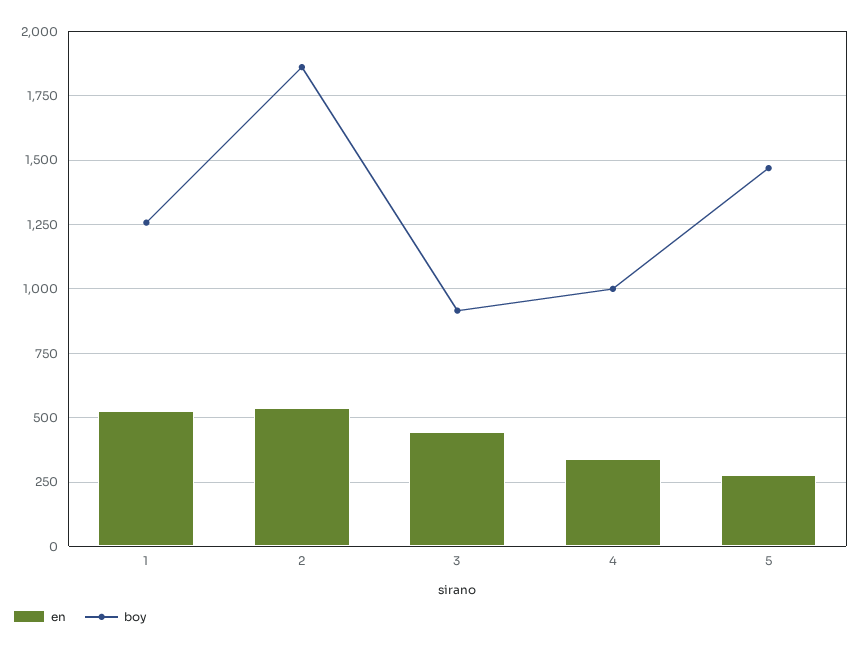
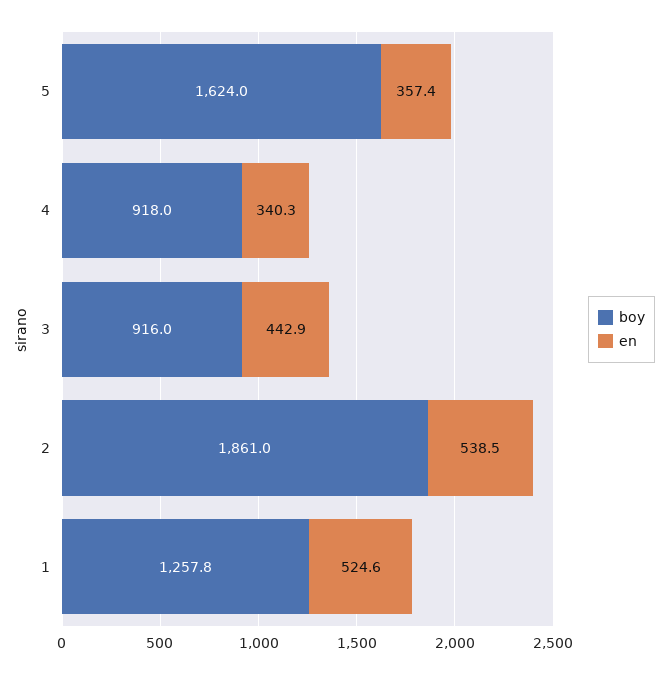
  {
    "en": {
      "1": 524.6,
      "2": 538.5,
      "3": 442.9,
      "4": 340.3,
-     "5": 275
+     "5": 357.4
    },
    "boy": {
      "1": 1257.8,
      "2": 1861,
      "3": 916,
-     "4": 1000,
+     "4": 918,
-     "5": 1475
+     "5": 1624
    }
  }

